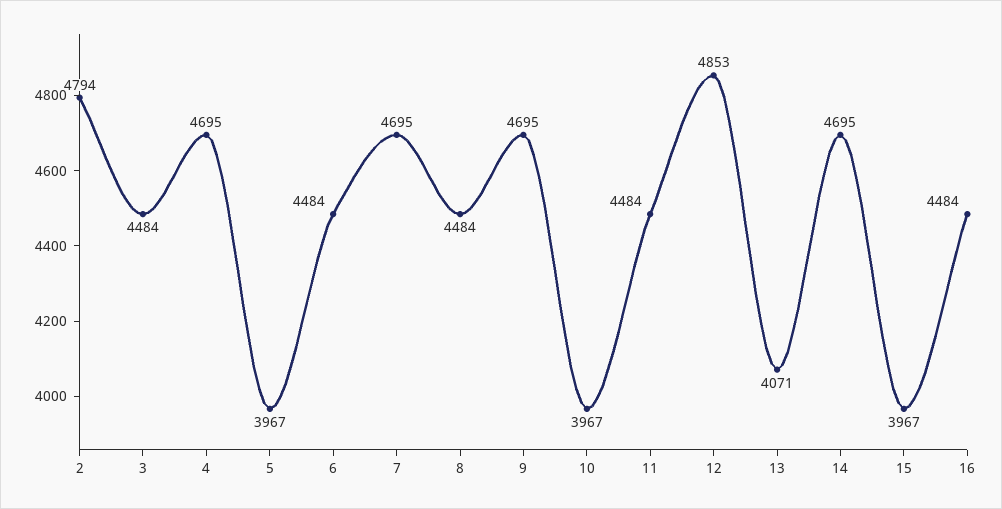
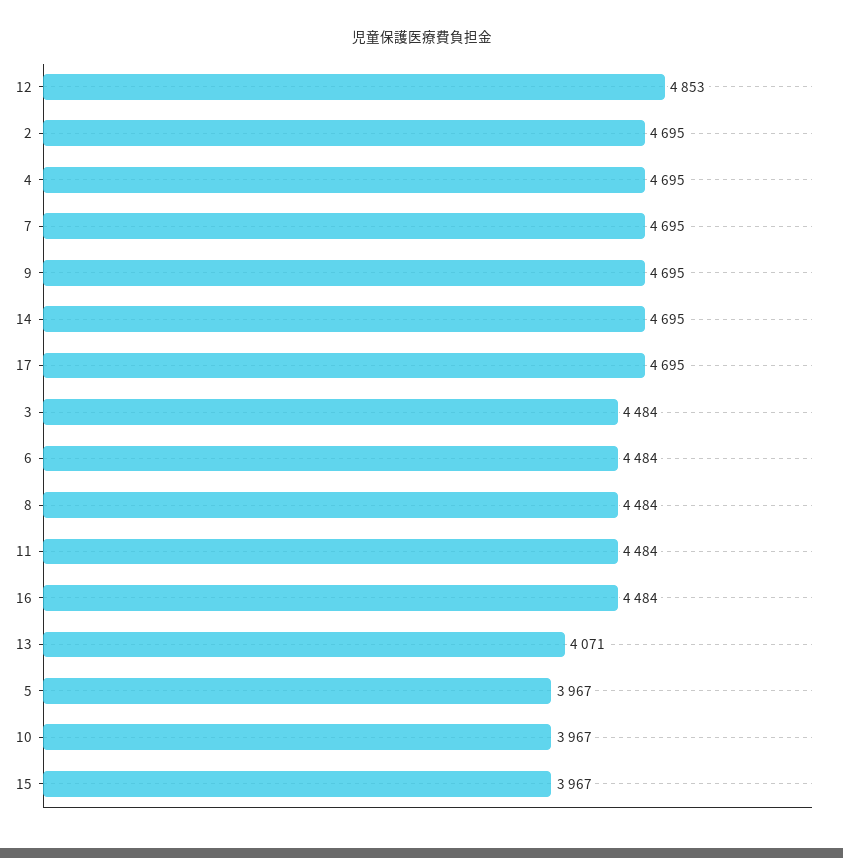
  {
-   "2": 4794,
+   "2": 4695,
    "3": 4484,
    "4": 4695,
    "5": 3967,
    "6": 4484,
    "7": 4695,
    "8": 4484,
    "9": 4695,
    "10": 3967,
    "11": 4484,
    "12": 4853,
    "13": 4071,
    "14": 4695,
    "15": 3967,
-   "16": 4484
+   "16": 4484,
+   "17": 4695
  }

